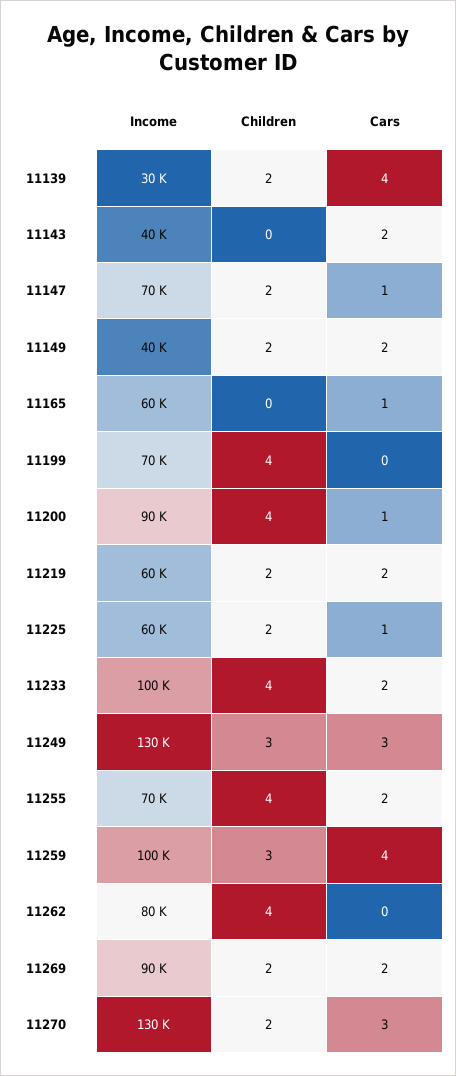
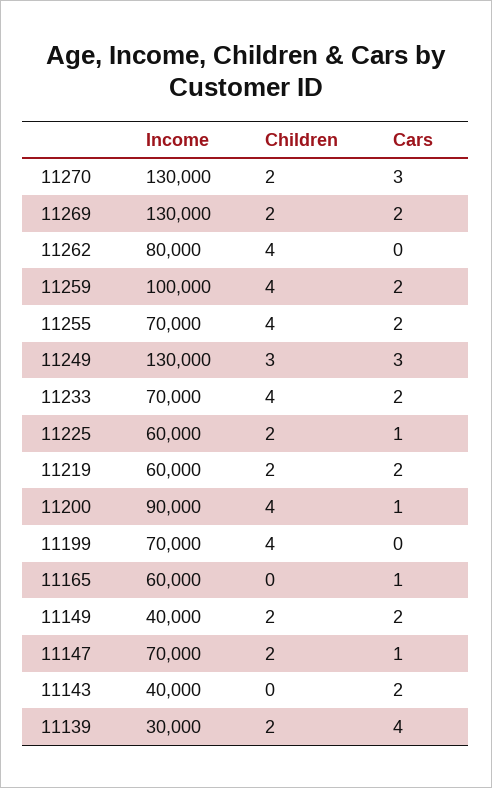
  {
    "Income": {
      "11139": 30000,
      "11143": 40000,
      "11147": 70000,
      "11149": 40000,
      "11165": 60000,
      "11199": 70000,
      "11200": 90000,
      "11219": 60000,
      "11225": 60000,
-     "11233": 100000,
+     "11233": 70000,
      "11249": 130000,
      "11255": 70000,
      "11259": 100000,
      "11262": 80000,
-     "11269": 90000,
+     "11269": 130000,
      "11270": 130000
    },
    "Children": {
      "11139": 2,
      "11143": 0,
      "11147": 2,
      "11149": 2,
      "11165": 0,
      "11199": 4,
      "11200": 4,
      "11219": 2,
      "11225": 2,
      "11233": 4,
      "11249": 3,
      "11255": 4,
-     "11259": 3,
+     "11259": 4,
      "11262": 4,
      "11269": 2,
      "11270": 2
    },
    "Cars": {
      "11139": 4,
      "11143": 2,
      "11147": 1,
      "11149": 2,
      "11165": 1,
      "11199": 0,
      "11200": 1,
      "11219": 2,
      "11225": 1,
      "11233": 2,
      "11249": 3,
      "11255": 2,
-     "11259": 4,
+     "11259": 2,
      "11262": 0,
      "11269": 2,
      "11270": 3
    }
  }

